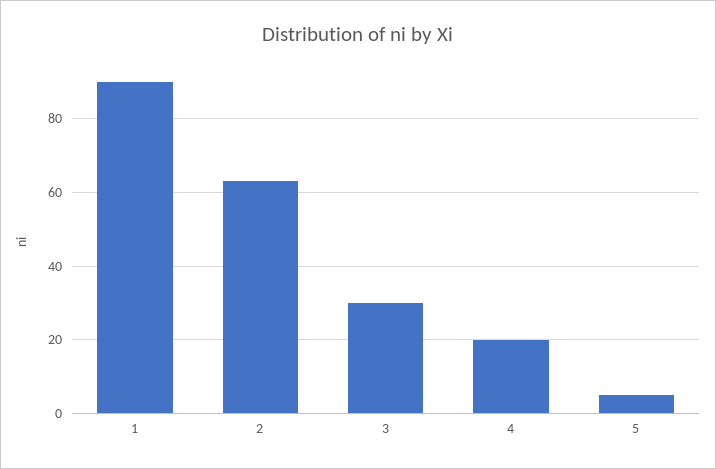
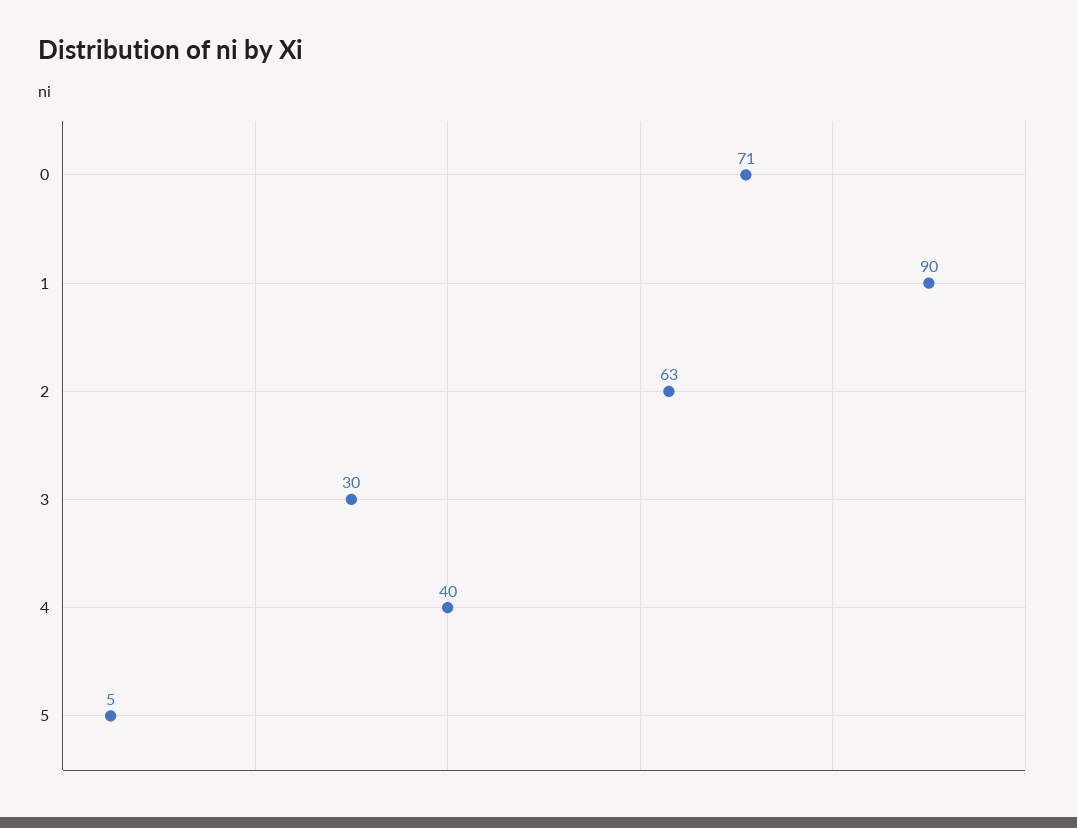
  {
    "1": 90,
    "2": 63,
    "3": 30,
-   "4": 20,
+   "4": 40,
-   "5": 5
+   "5": 5,
+   "0": 71
  }

